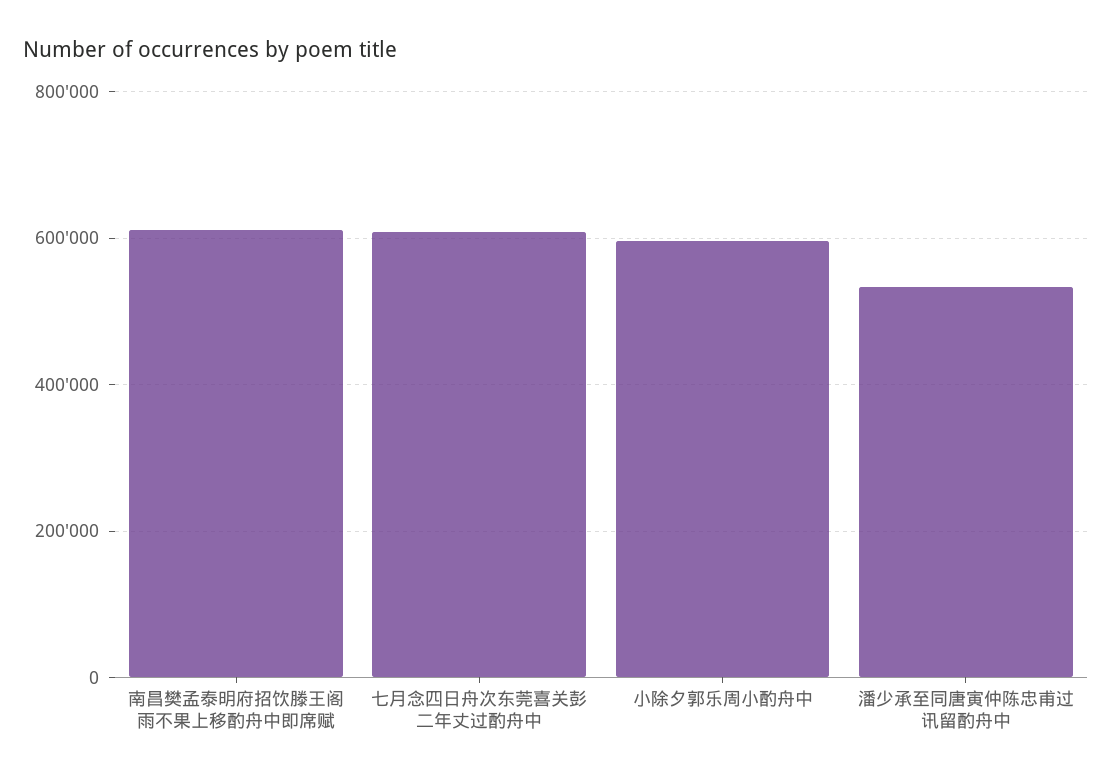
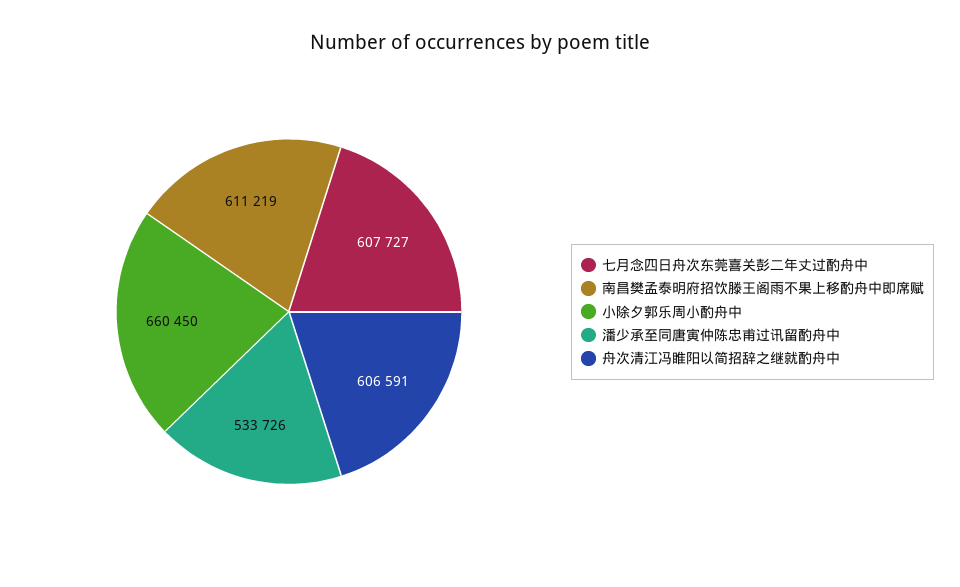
  {
    "南昌樊孟泰明府招饮滕王阁雨不果上移酌舟中即席赋": 611219,
    "七月念四日舟次东莞喜关彭二年丈过酌舟中": 607727,
-   "小除夕郭乐周小酌舟中": 600000,
+   "小除夕郭乐周小酌舟中": 660450,
-   "潘少承至同唐寅仲陈忠甫过讯留酌舟中": 533726
+   "潘少承至同唐寅仲陈忠甫过讯留酌舟中": 533726,
+   "舟次清江冯睢阳以简招辞之继就酌舟中": 606591
  }

